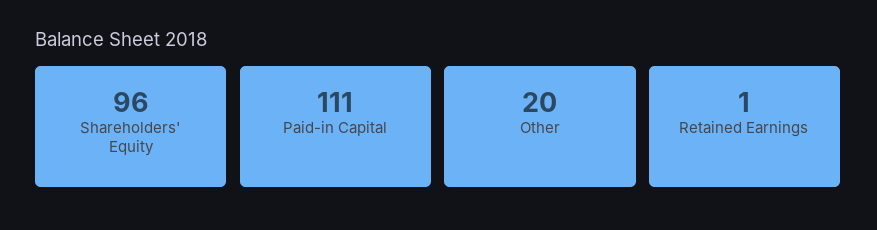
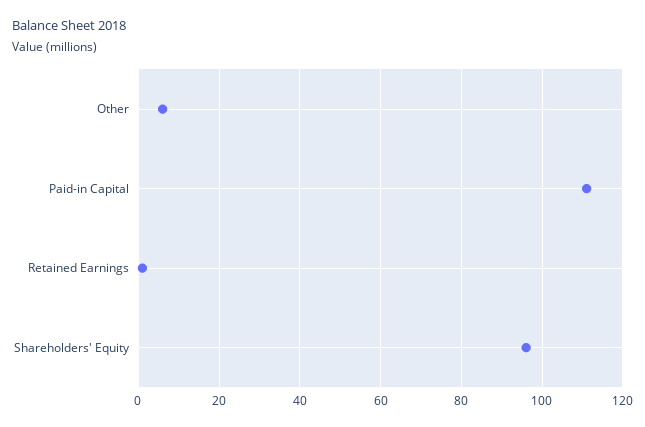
  {
    "Shareholders' Equity": 96,
    "Paid-in Capital": 111,
-   "Other": 20,
+   "Other": 5,
    "Retained Earnings": 1
  }

